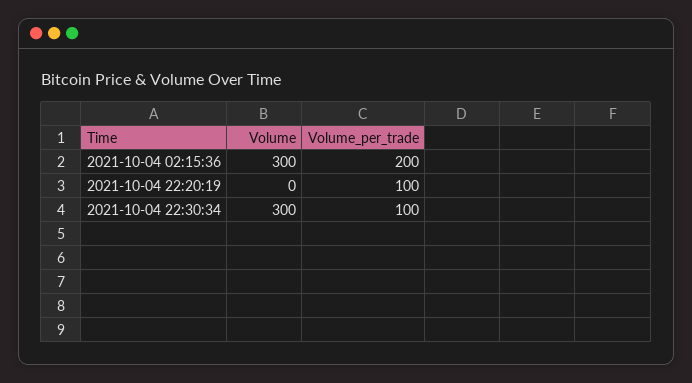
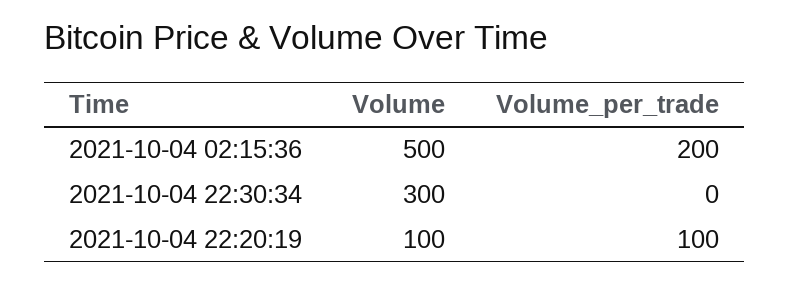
  {
    "Volume": {
-     "2021-10-04 02:15:36": 300,
+     "2021-10-04 02:15:36": 500,
-     "2021-10-04 22:20:19": 0,
+     "2021-10-04 22:20:19": 100,
      "2021-10-04 22:30:34": 300
    },
    "Volume_per_trade": {
      "2021-10-04 02:15:36": 200,
      "2021-10-04 22:20:19": 100,
-     "2021-10-04 22:30:34": 100
+     "2021-10-04 22:30:34": 0
    }
  }

